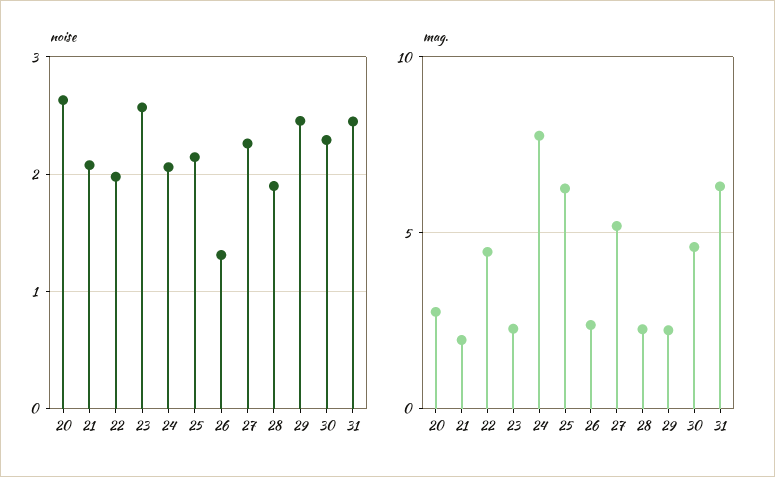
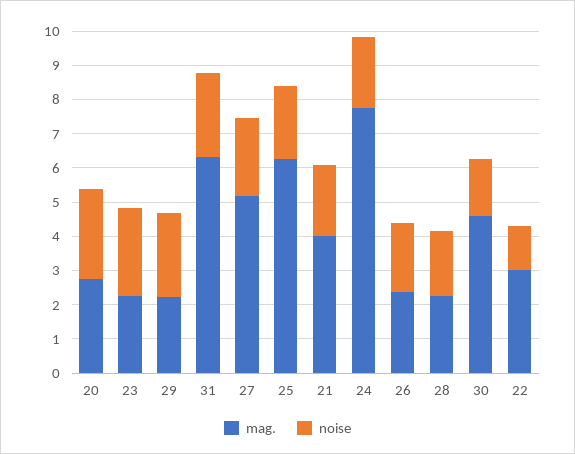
  {
    "noise": {
      "20": 2.6,
      "21": 2.1,
-     "22": 2,
+     "22": 1.25,
      "23": 2.6,
      "24": 2.1,
      "25": 2.1,
-     "26": 1.3,
+     "26": 2,
      "27": 2.3,
      "28": 1.9,
      "29": 2.5,
-     "30": 2.3,
+     "30": 1.75,
      "31": 2.4
    },
    "mag.": {
      "20": 2.75,
-     "21": 2,
+     "21": 4,
-     "22": 4.5,
+     "22": 3,
      "23": 2.25,
      "24": 7.75,
      "25": 6.25,
      "26": 2.5,
      "27": 5.25,
      "28": 2.25,
      "29": 2.25,
      "30": 4.5,
      "31": 6.25
    }
  }

